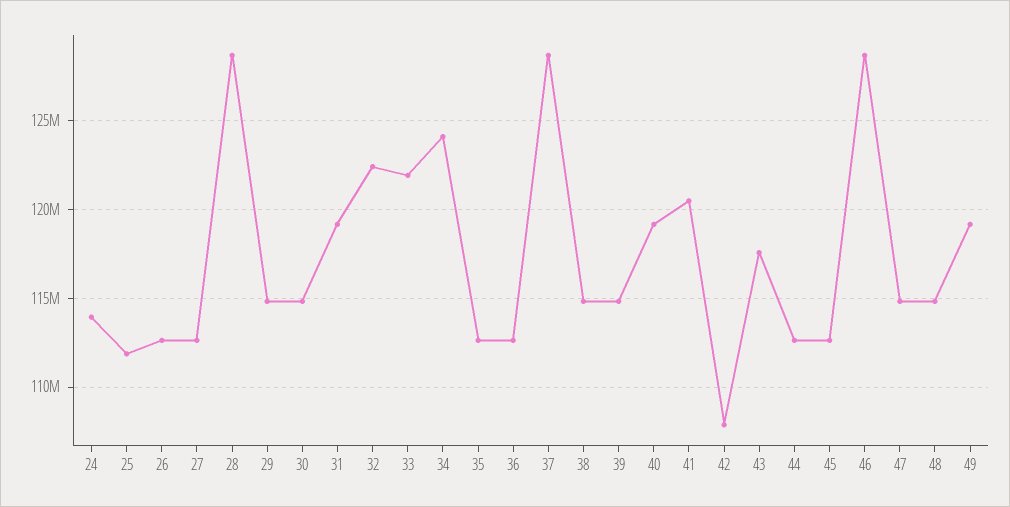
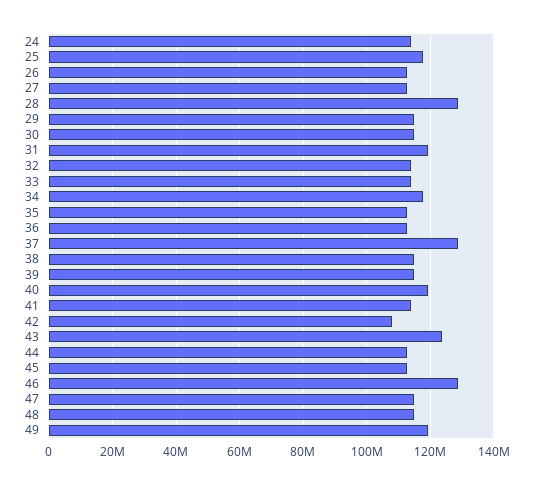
  {
    "24": 114000000,
-   "25": 112000000,
+   "25": 118000000,
    "26": 112500000,
    "27": 112500000,
    "28": 128500000,
    "29": 115000000,
    "30": 115000000,
    "31": 119000000,
-   "32": 122500000,
+   "32": 114000000,
-   "33": 122000000,
+   "33": 114000000,
-   "34": 124000000,
+   "34": 118000000,
    "35": 112500000,
    "36": 112500000,
    "37": 128500000,
    "38": 115000000,
    "39": 115000000,
    "40": 119000000,
-   "41": 120500000,
+   "41": 114000000,
    "42": 108000000,
-   "43": 117500000,
+   "43": 124000000,
    "44": 112500000,
    "45": 112500000,
    "46": 128500000,
    "47": 115000000,
    "48": 115000000,
    "49": 119000000
  }

